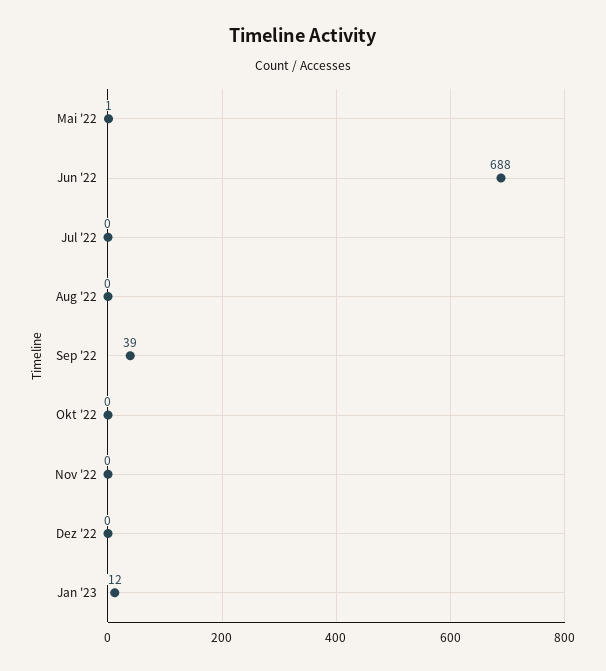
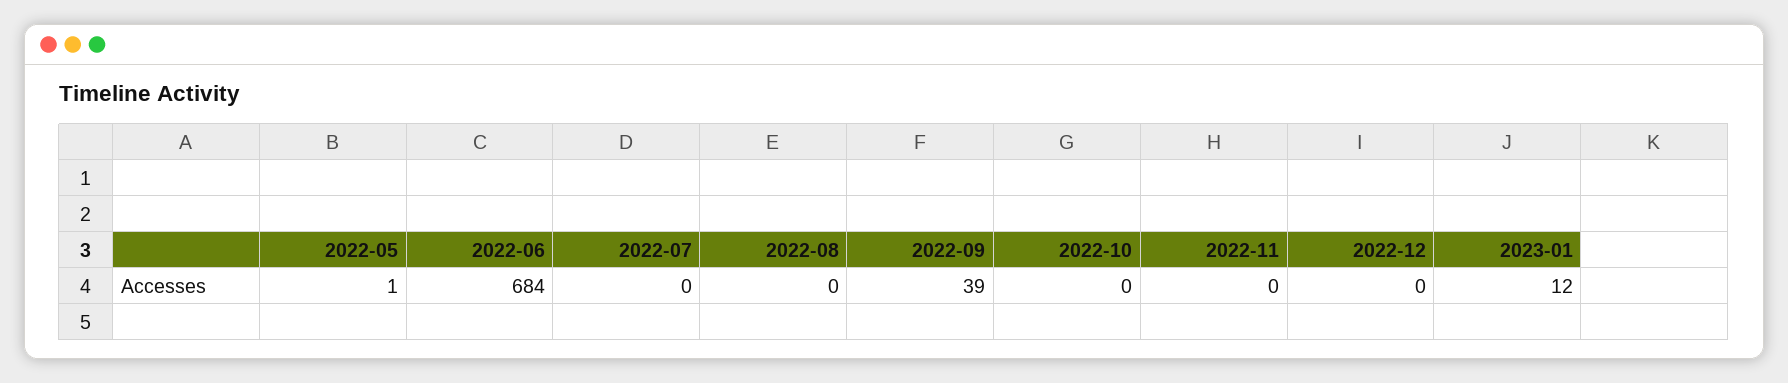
  {
    "Mai '22": 1,
-   "Jun '22": 688,
+   "Jun '22": 684,
    "Jul '22": 0,
    "Aug '22": 0,
    "Sep '22": 39,
    "Okt '22": 0,
    "Nov '22": 0,
    "Dez '22": 0,
    "Jan '23": 12
  }

